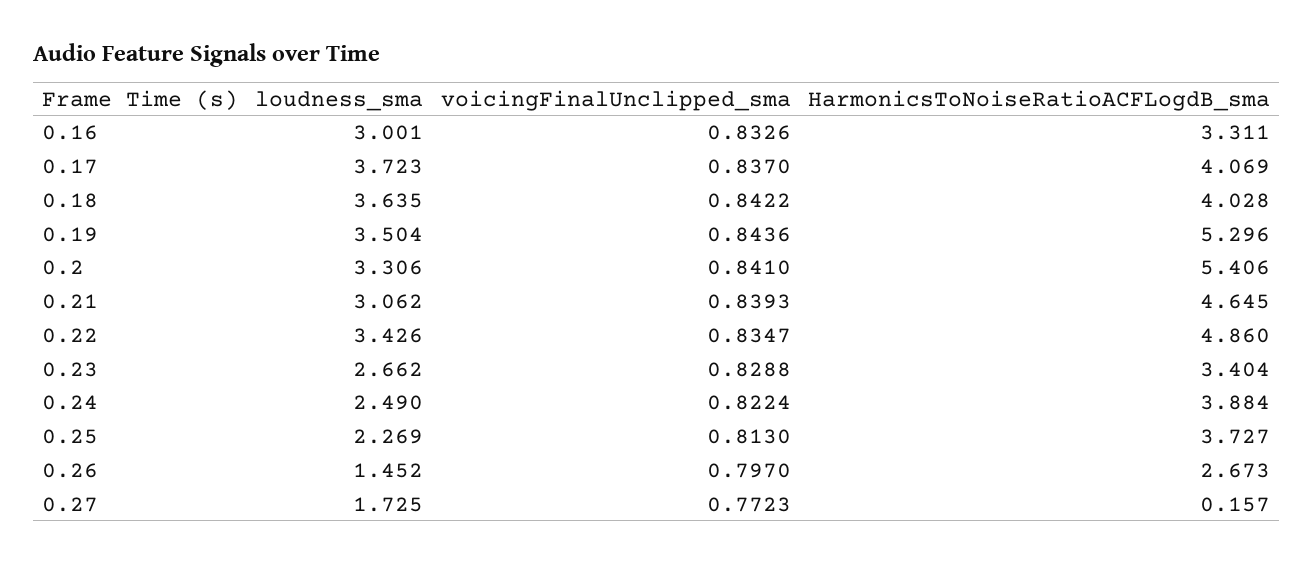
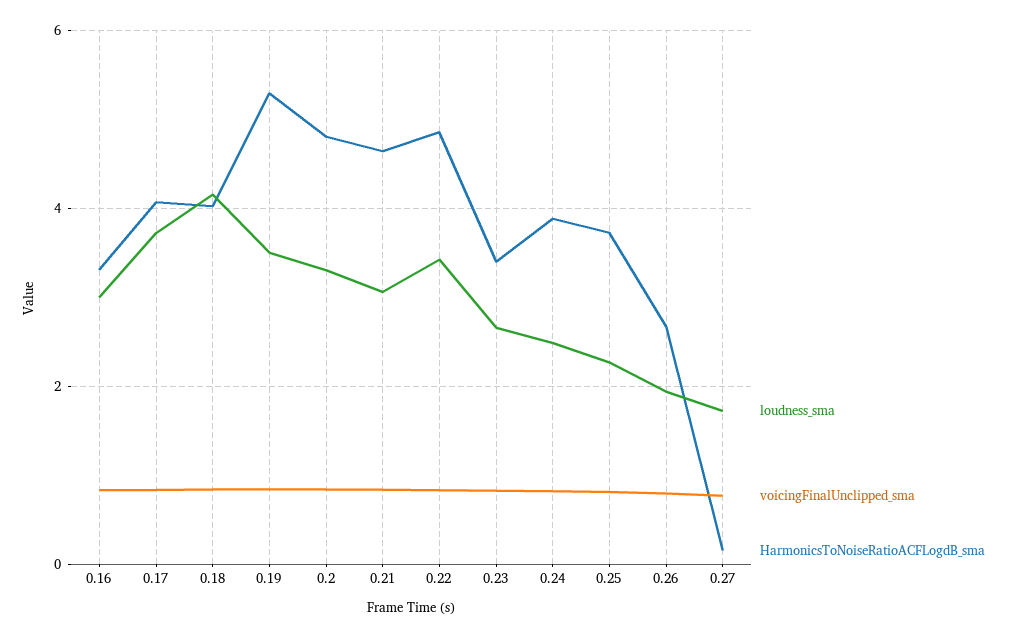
  {
    "loudness_sma": {
      "0.16": 3.001,
      "0.17": 3.723,
-     "0.18": 3.635,
+     "0.18": 4.2,
      "0.19": 3.504,
      "0.2": 3.306,
      "0.21": 3.062,
      "0.22": 3.426,
      "0.23": 2.662,
      "0.24": 2.49,
      "0.25": 2.269,
-     "0.26": 1.452,
+     "0.26": 2,
      "0.27": 1.725
    },
    "voicingFinalUnclipped_sma": {
      "0.16": 0.8326,
      "0.17": 0.837,
      "0.18": 0.8422,
      "0.19": 0.8436,
      "0.2": 0.841,
      "0.21": 0.8393,
      "0.22": 0.8347,
      "0.23": 0.8288,
      "0.24": 0.8224,
      "0.25": 0.813,
      "0.26": 0.797,
      "0.27": 0.7723
    },
    "HarmonicsToNoiseRatioACFLogdB_sma": {
      "0.16": 3.311,
      "0.17": 4.069,
      "0.18": 4.028,
      "0.19": 5.296,
-     "0.2": 5.406,
+     "0.2": 4.8,
      "0.21": 4.645,
      "0.22": 4.86,
      "0.23": 3.404,
      "0.24": 3.884,
      "0.25": 3.727,
      "0.26": 2.673,
      "0.27": 0.157
    }
  }

